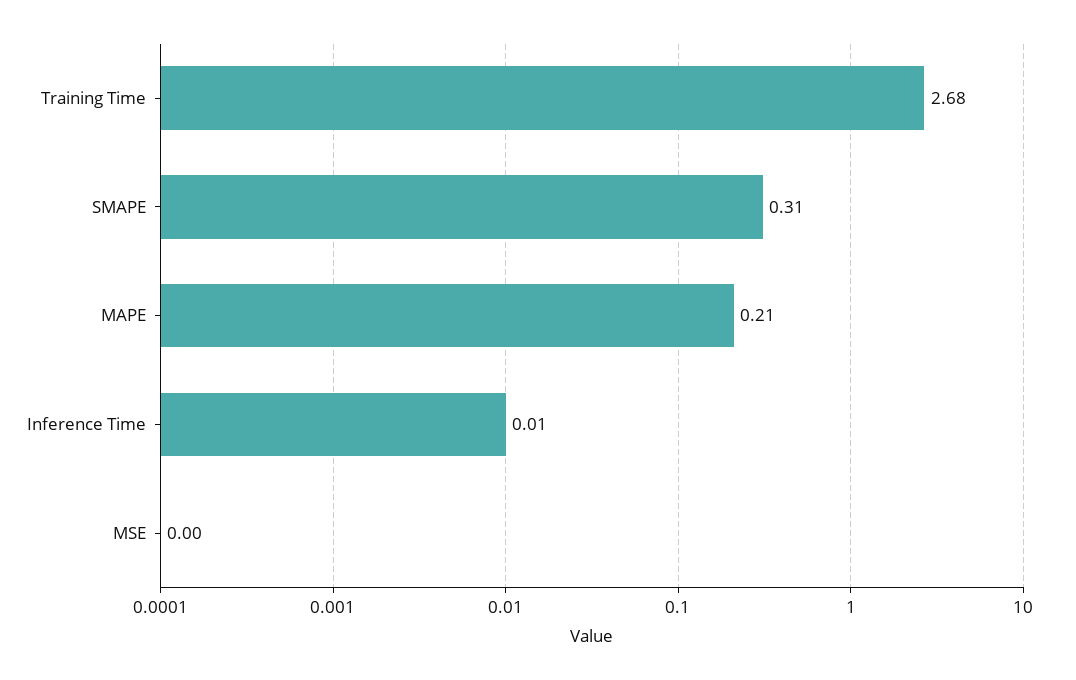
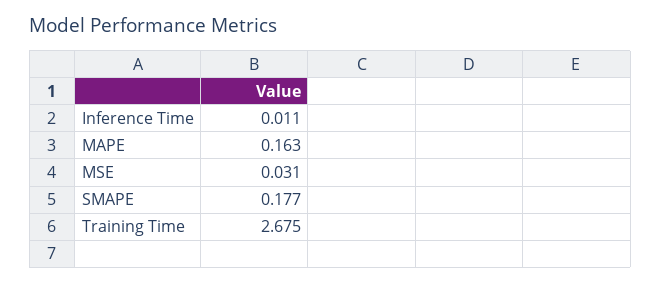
  {
    "Training Time": 2.675,
-   "SMAPE": 0.31,
+   "SMAPE": 0.177,
-   "MAPE": 0.21,
+   "MAPE": 0.163,
    "Inference Time": 0.011,
-   "MSE": 0
+   "MSE": 0.031
  }

